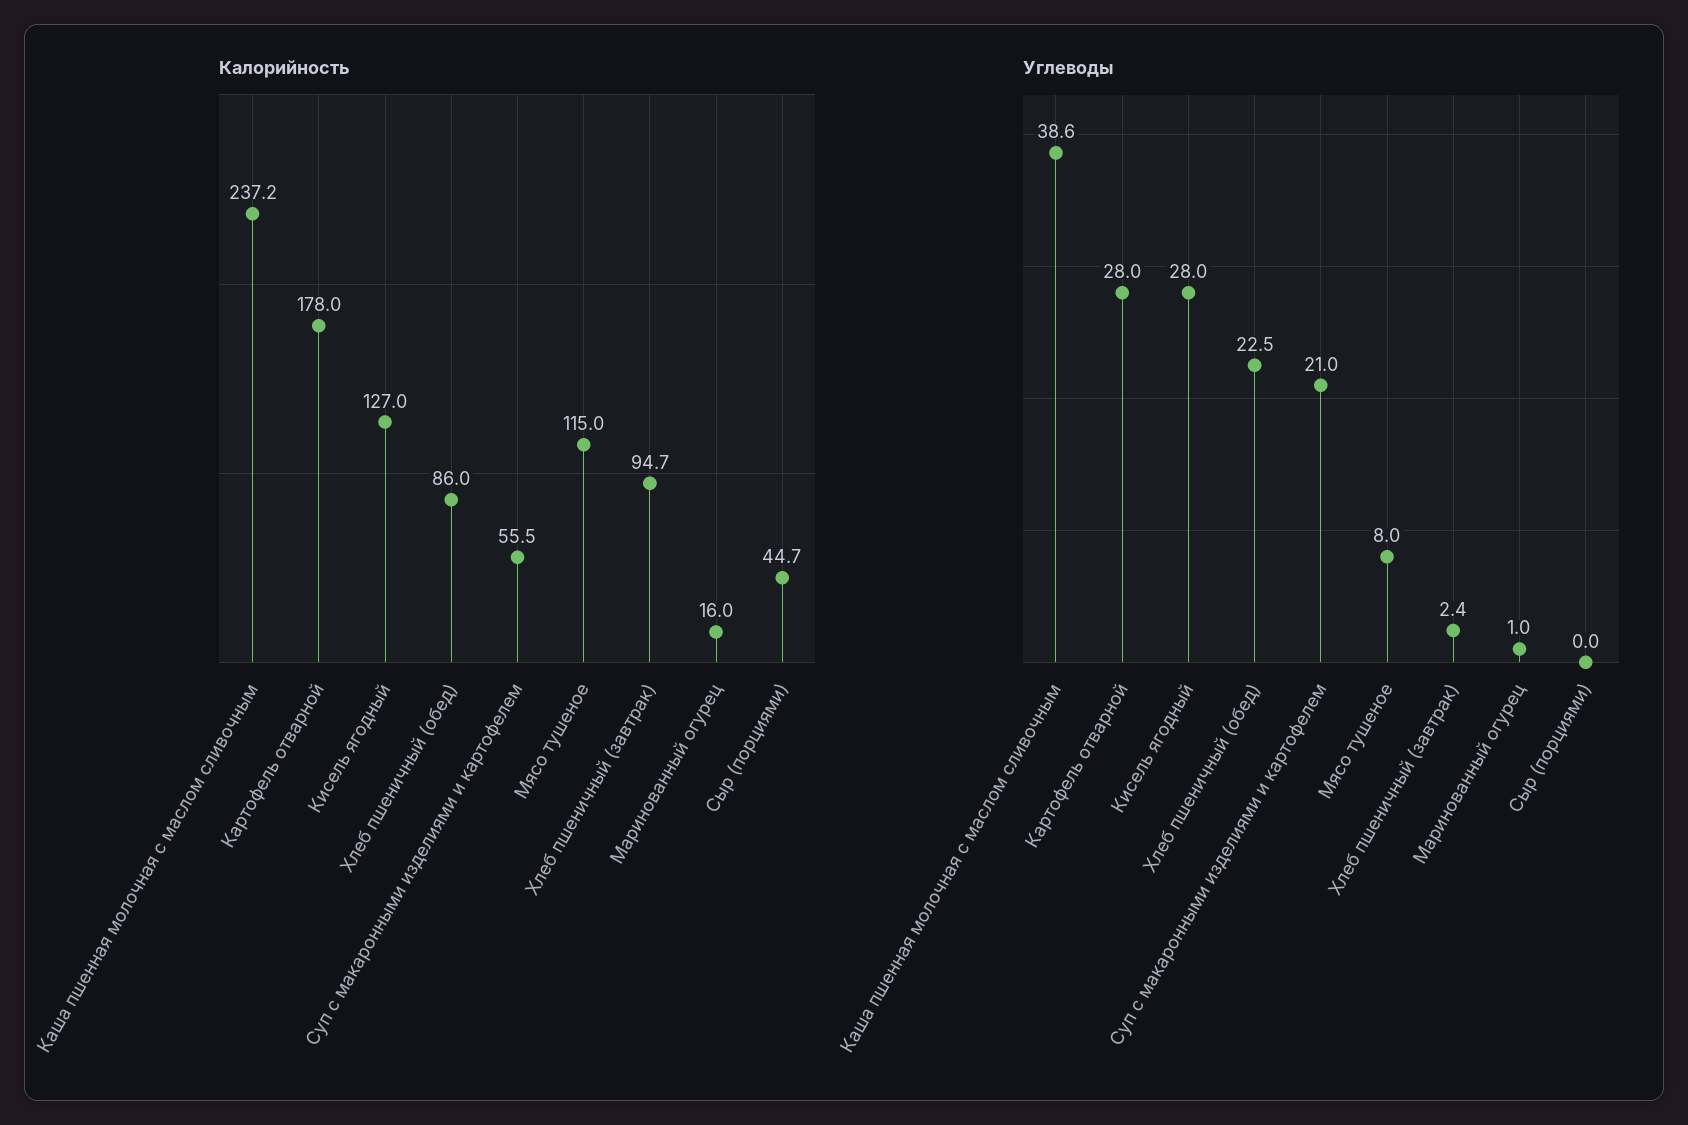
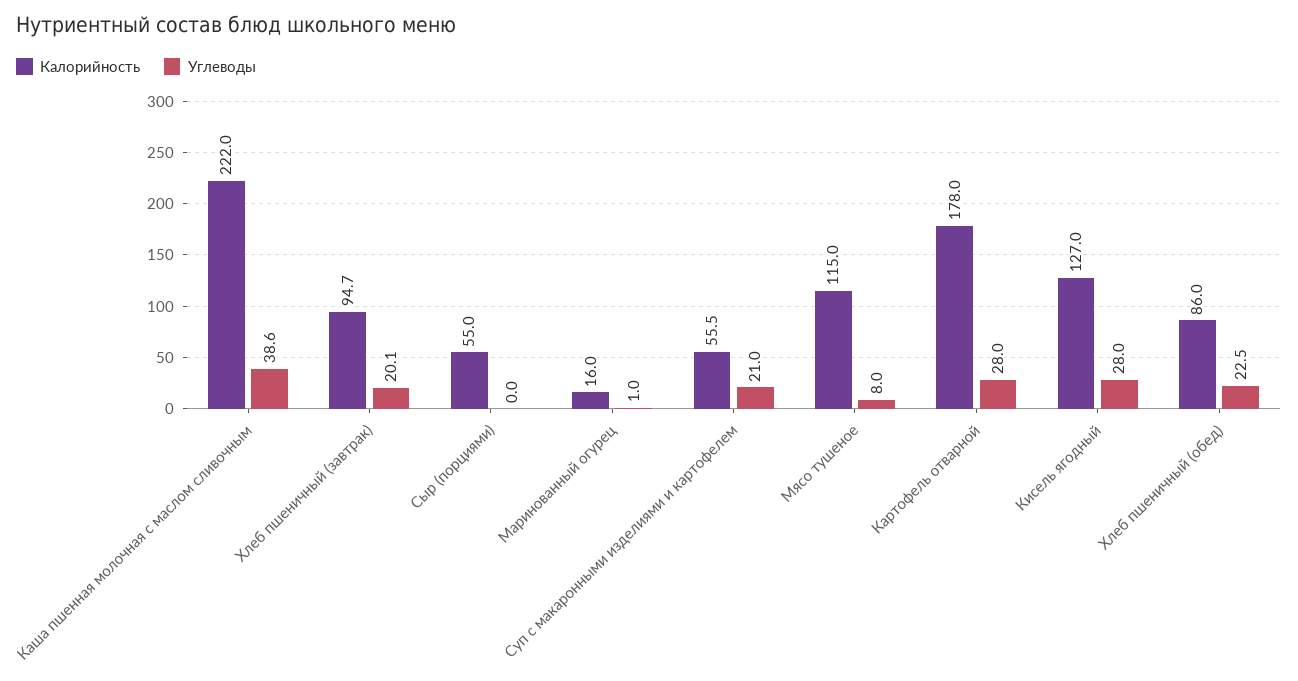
  {
    "Калорийность": {
-     "Каша пшенная молочная с маслом сливочным": 237.2,
+     "Каша пшенная молочная с маслом сливочным": 222,
      "Картофель отварной": 178,
      "Кисель ягодный": 127,
      "Хлеб пшеничный (обед)": 86,
      "Суп с макаронными изделиями и картофелем": 55.5,
      "Мясо тушеное": 115,
      "Хлеб пшеничный (завтрак)": 94.7,
      "Маринованный огурец": 16,
-     "Сыр (порциями)": 44.7
+     "Сыр (порциями)": 55
    },
    "Углеводы": {
      "Каша пшенная молочная с маслом сливочным": 38.6,
      "Картофель отварной": 28,
      "Кисель ягодный": 28,
      "Хлеб пшеничный (обед)": 22.5,
      "Суп с макаронными изделиями и картофелем": 21,
      "Мясо тушеное": 8,
-     "Хлеб пшеничный (завтрак)": 2.4,
+     "Хлеб пшеничный (завтрак)": 20.1,
      "Маринованный огурец": 1,
      "Сыр (порциями)": 0
    }
  }

